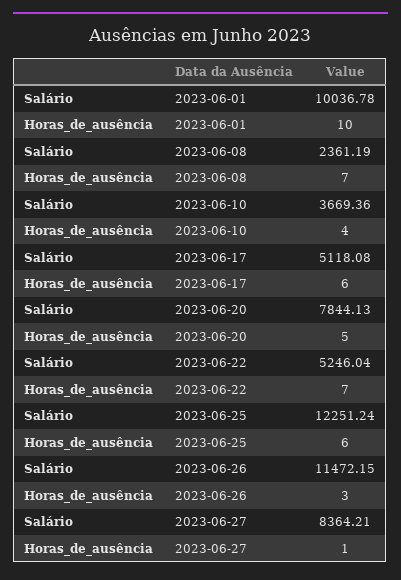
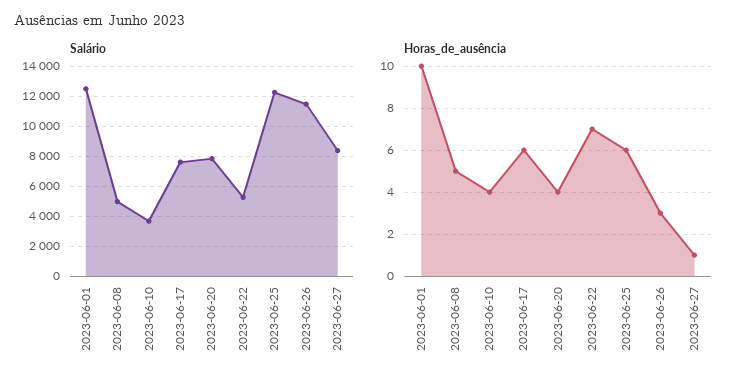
  {
    "Salário": {
-     "2023-06-01": 10036.78,
+     "2023-06-01": 12500,
-     "2023-06-08": 2361.19,
+     "2023-06-08": 5000,
      "2023-06-10": 3669.36,
-     "2023-06-17": 5118.08,
+     "2023-06-17": 7500,
      "2023-06-20": 7844.13,
      "2023-06-22": 5246.04,
      "2023-06-25": 12251.24,
      "2023-06-26": 11472.15,
      "2023-06-27": 8364.21
    },
    "Horas_de_ausência": {
      "2023-06-01": 10,
-     "2023-06-08": 7,
+     "2023-06-08": 5,
      "2023-06-10": 4,
      "2023-06-17": 6,
-     "2023-06-20": 5,
+     "2023-06-20": 4,
      "2023-06-22": 7,
      "2023-06-25": 6,
      "2023-06-26": 3,
      "2023-06-27": 1
    }
  }

